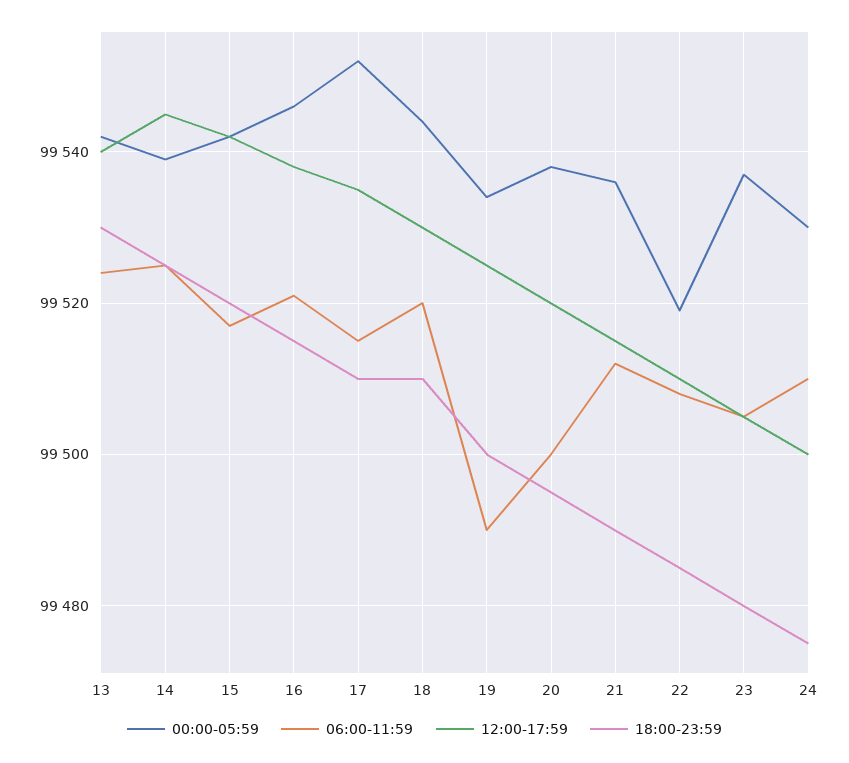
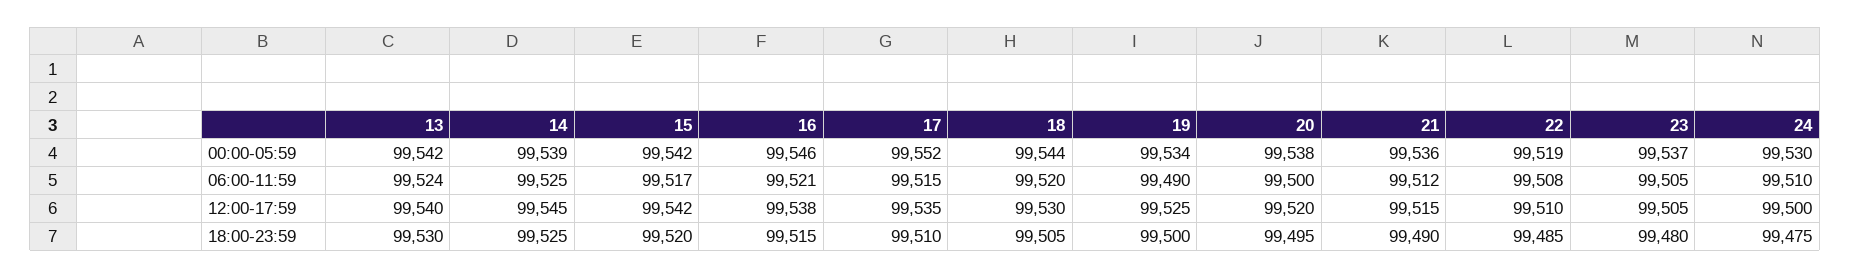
  {
    "00:00-05:59": {
      "13": 99542,
      "14": 99539,
      "15": 99542,
      "16": 99546,
      "17": 99552,
      "18": 99544,
      "19": 99534,
      "20": 99538,
      "21": 99536,
      "22": 99519,
      "23": 99537,
      "24": 99530
    },
    "06:00-11:59": {
      "13": 99524,
      "14": 99525,
      "15": 99517,
      "16": 99521,
      "17": 99515,
      "18": 99520,
      "19": 99490,
      "20": 99500,
      "21": 99512,
      "22": 99508,
      "23": 99505,
      "24": 99510
    },
    "12:00-17:59": {
      "13": 99540,
      "14": 99545,
      "15": 99542,
      "16": 99538,
      "17": 99535,
      "18": 99530,
      "19": 99525,
      "20": 99520,
      "21": 99515,
      "22": 99510,
      "23": 99505,
      "24": 99500
    },
    "18:00-23:59": {
      "13": 99530,
      "14": 99525,
      "15": 99520,
      "16": 99515,
      "17": 99510,
-     "18": 99510,
+     "18": 99505,
      "19": 99500,
      "20": 99495,
      "21": 99490,
      "22": 99485,
      "23": 99480,
      "24": 99475
    }
  }

